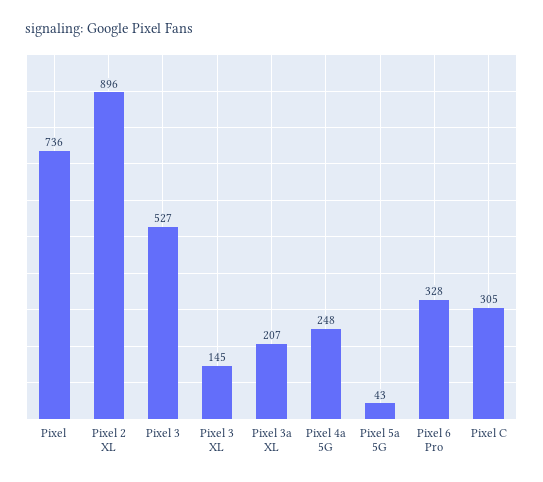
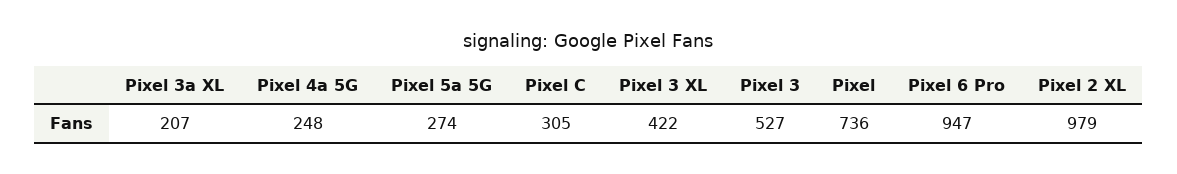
  {
    "Pixel": 736,
-   "Pixel 2 XL": 896,
+   "Pixel 2 XL": 979,
    "Pixel 3": 527,
-   "Pixel 3 XL": 145,
+   "Pixel 3 XL": 422,
    "Pixel 3a XL": 207,
    "Pixel 4a 5G": 248,
-   "Pixel 5a 5G": 43,
+   "Pixel 5a 5G": 274,
-   "Pixel 6 Pro": 328,
+   "Pixel 6 Pro": 947,
    "Pixel C": 305
  }

